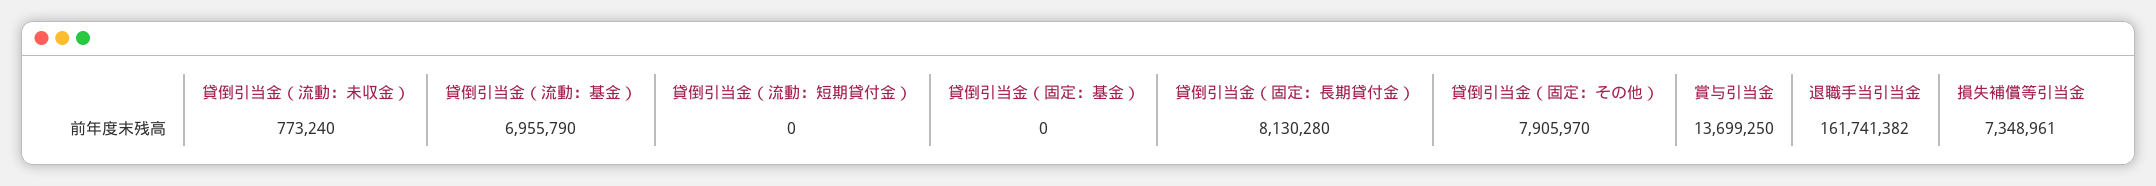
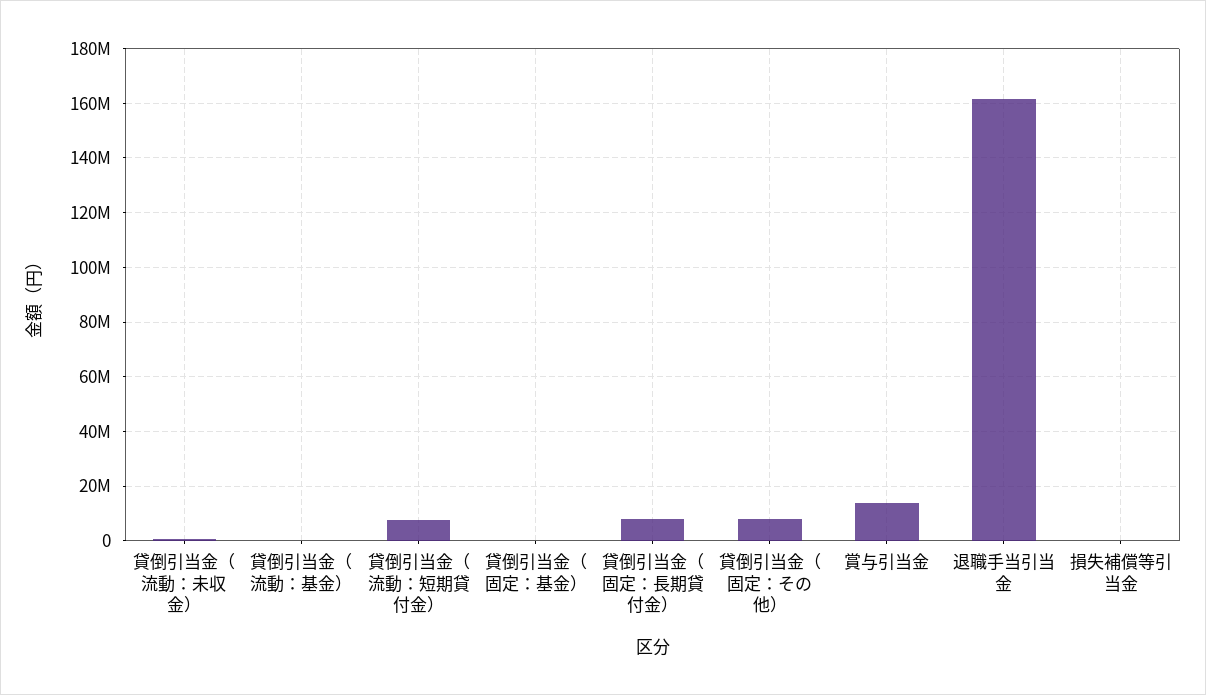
  {
    "貸倒引当金（流動：未収金）": 773240,
-   "貸倒引当金（流動：基金）": 6955790,
+   "貸倒引当金（流動：基金）": 0,
-   "貸倒引当金（流動：短期貸付金）": 0,
+   "貸倒引当金（流動：短期貸付金）": 7500000,
    "貸倒引当金（固定：基金）": 0,
    "貸倒引当金（固定：長期貸付金）": 8130280,
    "貸倒引当金（固定：その他）": 7905970,
    "賞与引当金": 13699250,
    "退職手当引当金": 161741382,
-   "損失補償等引当金": 7348961
+   "損失補償等引当金": 0
  }

